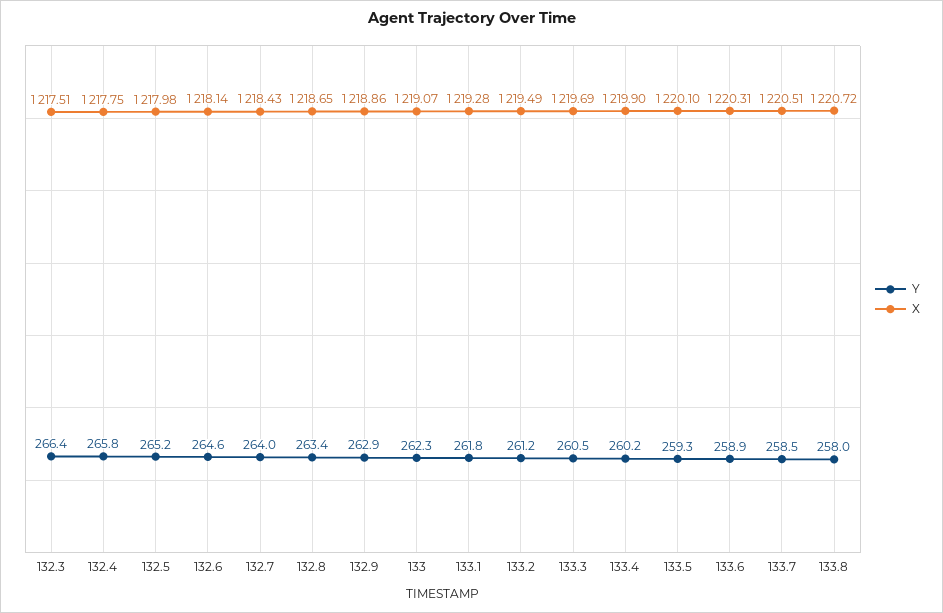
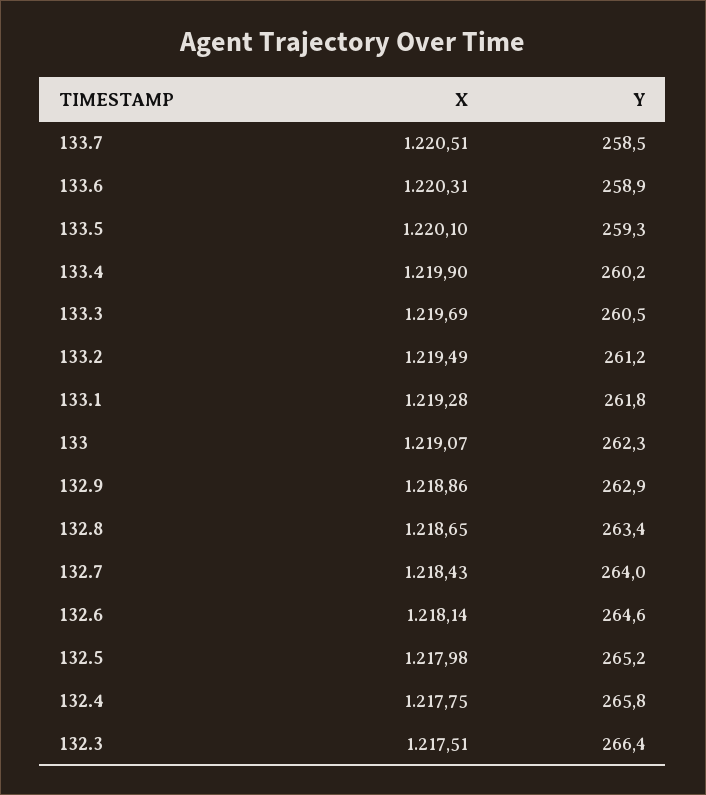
  {
    "Y": {
      "132.3": 266.4,
      "132.4": 265.8,
      "132.5": 265.2,
      "132.6": 264.6,
      "132.7": 264,
      "132.8": 263.4,
      "132.9": 262.9,
      "133": 262.3,
      "133.1": 261.8,
      "133.2": 261.2,
      "133.3": 260.5,
      "133.4": 260.2,
      "133.5": 259.3,
      "133.6": 258.9,
-     "133.7": 258.5,
+     "133.7": 258.5
-     "133.8": 258
    },
    "X": {
      "132.3": 1217.51,
      "132.4": 1217.75,
      "132.5": 1217.98,
      "132.6": 1218.14,
      "132.7": 1218.43,
      "132.8": 1218.65,
      "132.9": 1218.86,
      "133": 1219.07,
      "133.1": 1219.28,
      "133.2": 1219.49,
      "133.3": 1219.69,
      "133.4": 1219.9,
      "133.5": 1220.1,
      "133.6": 1220.31,
-     "133.7": 1220.51,
+     "133.7": 1220.51
-     "133.8": 1220.72
    }
  }

